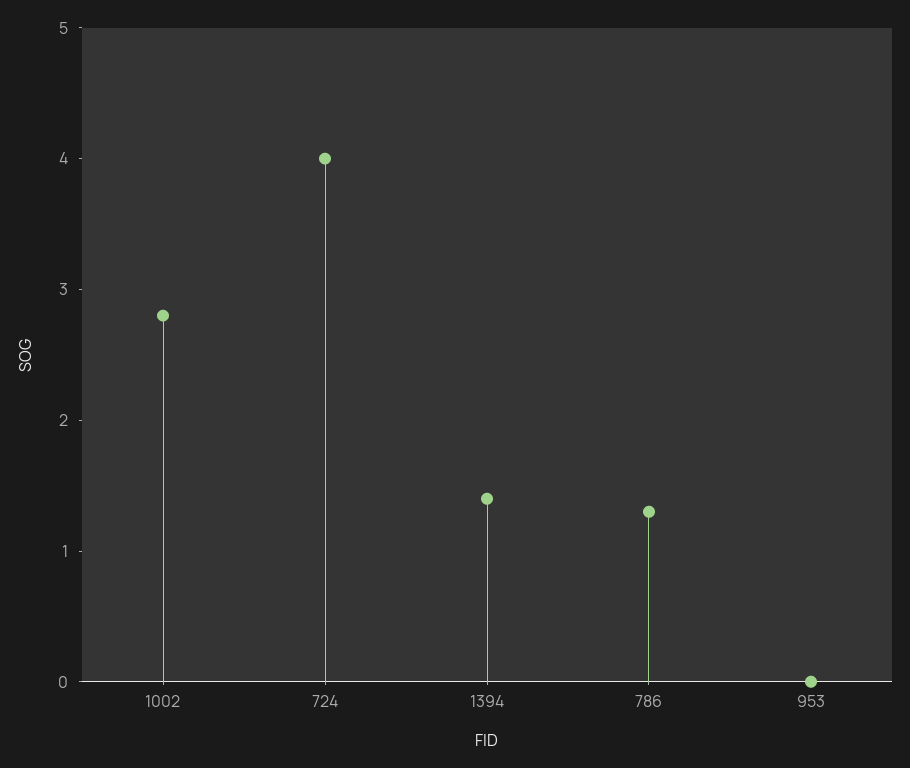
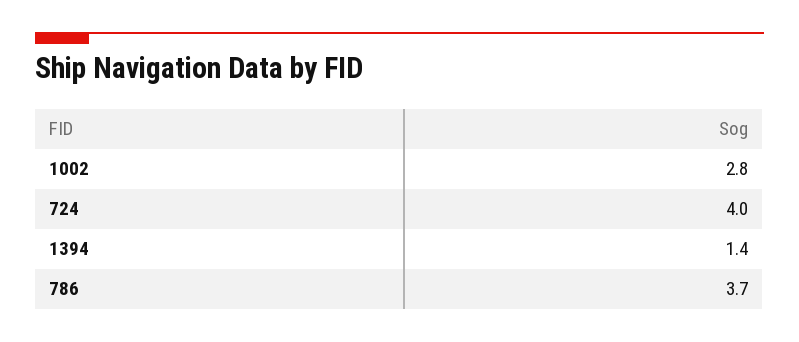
  {
    "1002": 2.8,
    "724": 4,
    "1394": 1.4,
-   "786": 1.3,
+   "786": 3.7
-   "953": 0
  }

